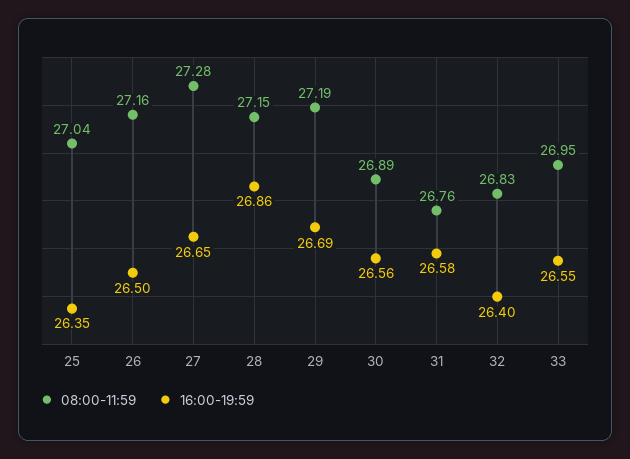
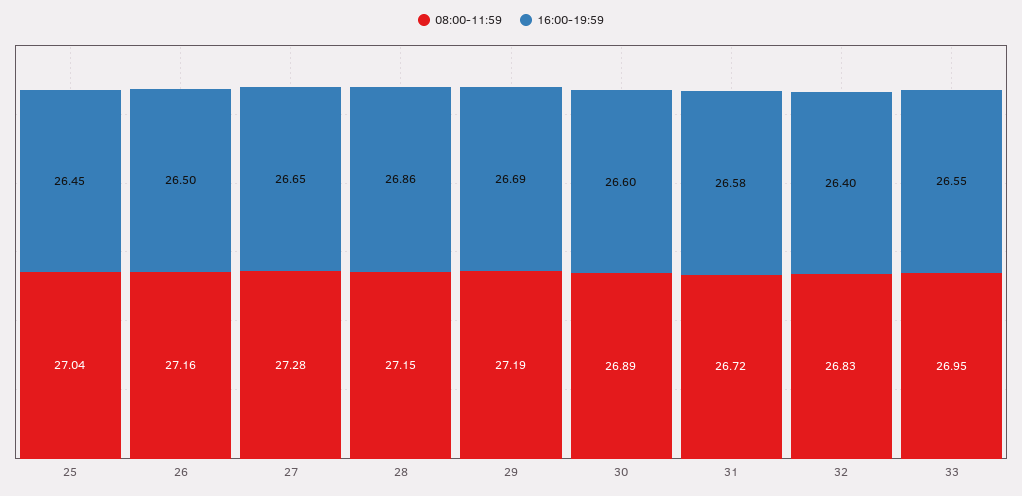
  {
    "08:00-11:59": {
      "25": 27.04,
      "26": 27.16,
      "27": 27.28,
      "28": 27.15,
      "29": 27.19,
      "30": 26.89,
-     "31": 26.76,
+     "31": 26.72,
      "32": 26.83,
      "33": 26.95
    },
    "16:00-19:59": {
-     "25": 26.35,
+     "25": 26.45,
      "26": 26.5,
      "27": 26.65,
      "28": 26.86,
      "29": 26.69,
-     "30": 26.56,
+     "30": 26.6,
      "31": 26.58,
      "32": 26.4,
      "33": 26.55
    }
  }

